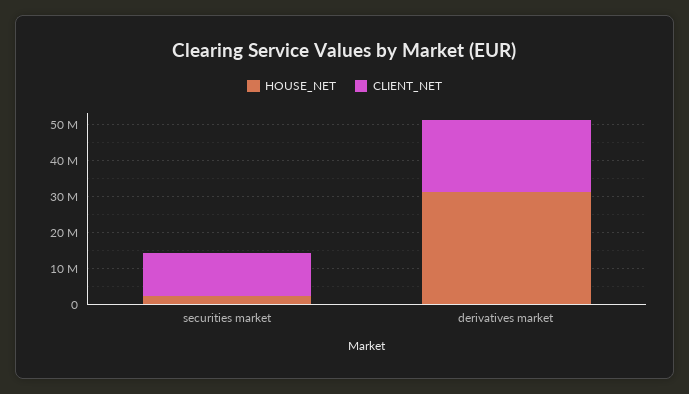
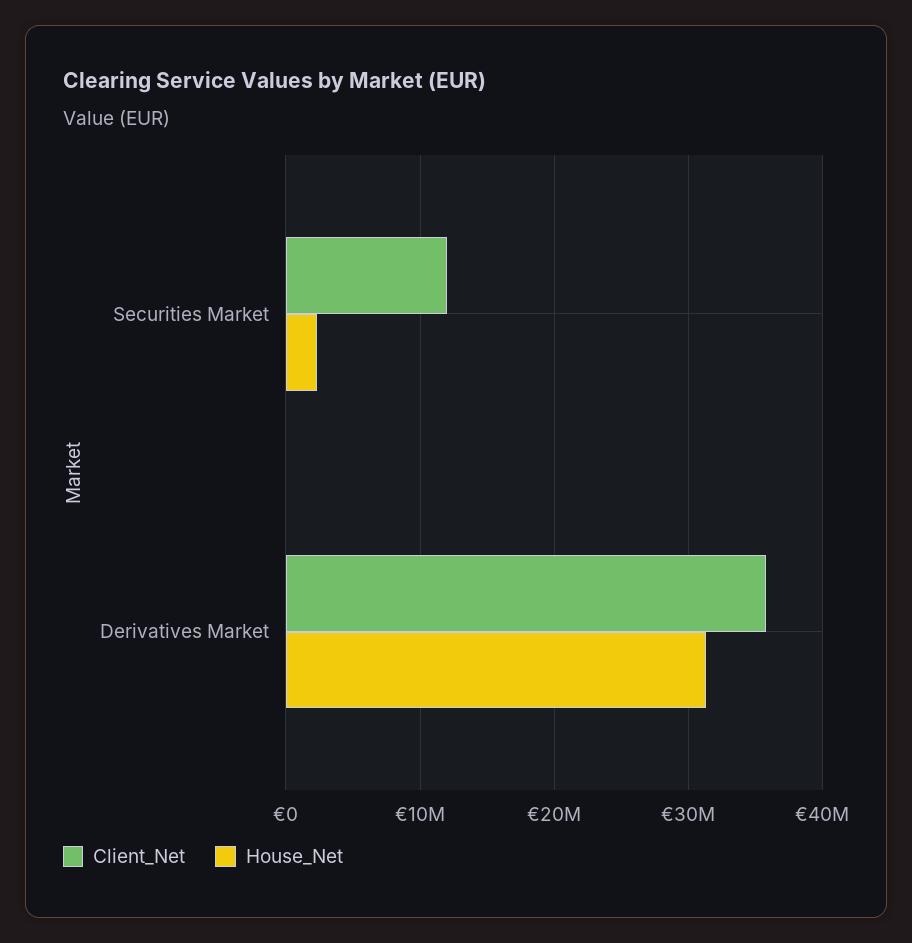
  {
    "HOUSE_NET": {
      "securities market": 2000000,
      "derivatives market": 31000000
    },
    "CLIENT_NET": {
      "securities market": 12000000,
-     "derivatives market": 20000000
+     "derivatives market": 36000000
    }
  }

